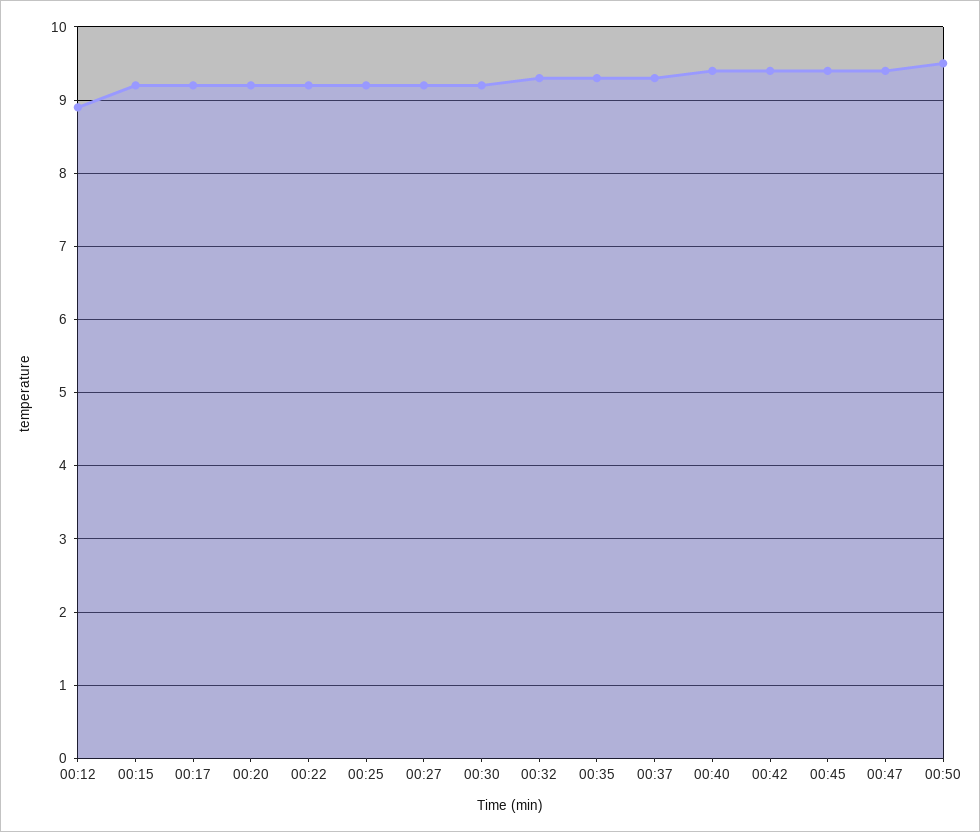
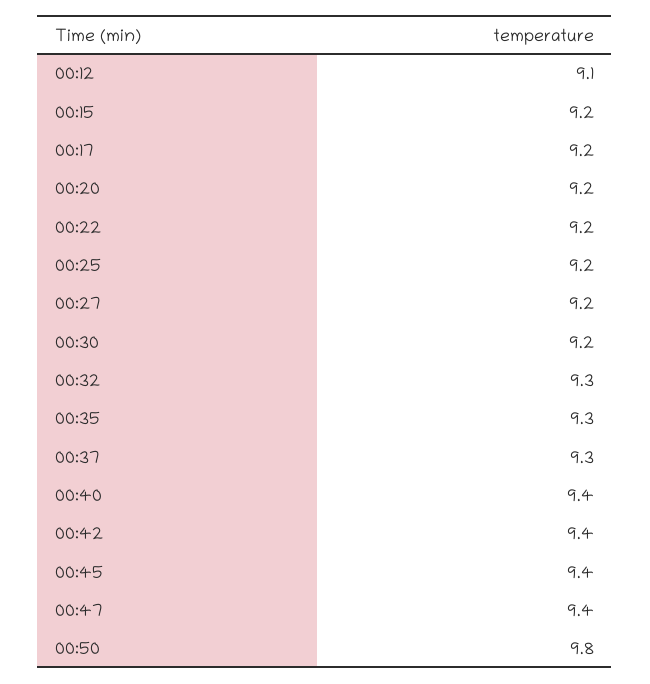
  {
-   "00:12": 8.9,
+   "00:12": 9.1,
    "00:15": 9.2,
    "00:17": 9.2,
    "00:20": 9.2,
    "00:22": 9.2,
    "00:25": 9.2,
    "00:27": 9.2,
    "00:30": 9.2,
    "00:32": 9.3,
    "00:35": 9.3,
    "00:37": 9.3,
    "00:40": 9.4,
    "00:42": 9.4,
    "00:45": 9.4,
    "00:47": 9.4,
-   "00:50": 9.5
+   "00:50": 9.8
  }

